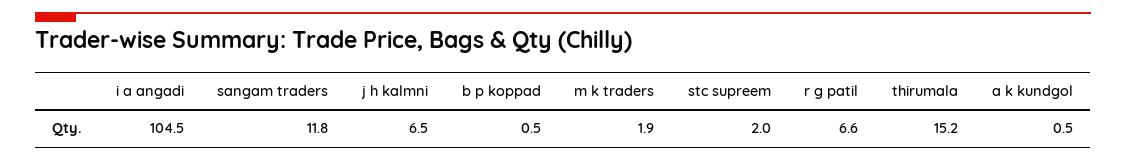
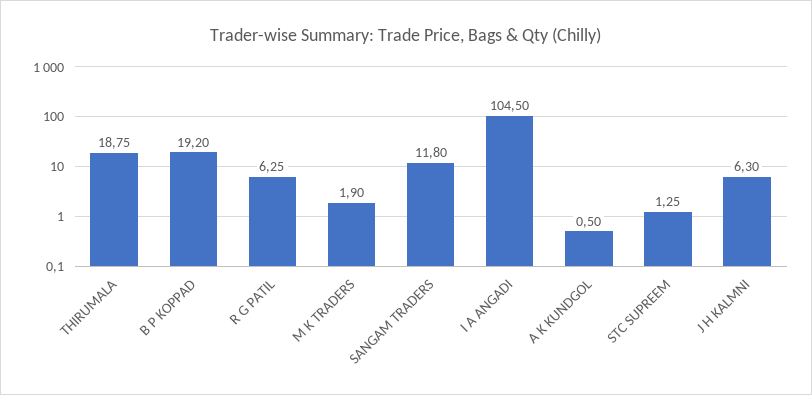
  {
    "i a angadi": 104.5,
    "sangam traders": 11.8,
-   "j h kalmni": 6.5,
+   "j h kalmni": 6.3,
-   "b p koppad": 0.5,
+   "b p koppad": 19.2,
    "m k traders": 1.9,
-   "stc supreem": 2,
+   "stc supreem": 1.25,
-   "r g patil": 6.6,
+   "r g patil": 6.25,
-   "thirumala": 15.2,
+   "thirumala": 18.75,
    "a k kundgol": 0.5
  }

